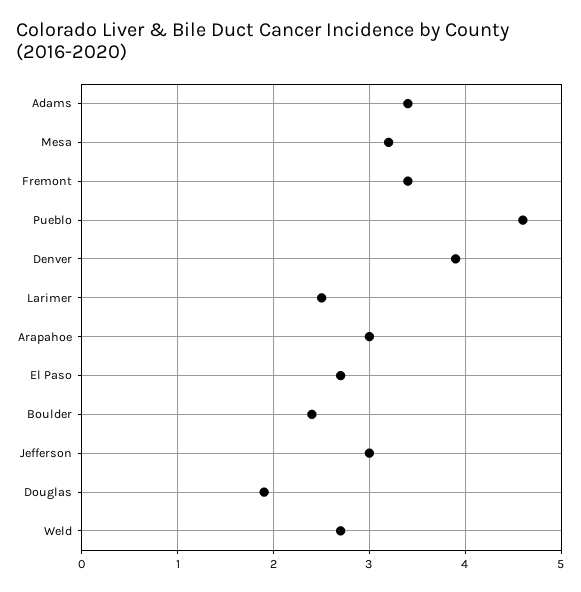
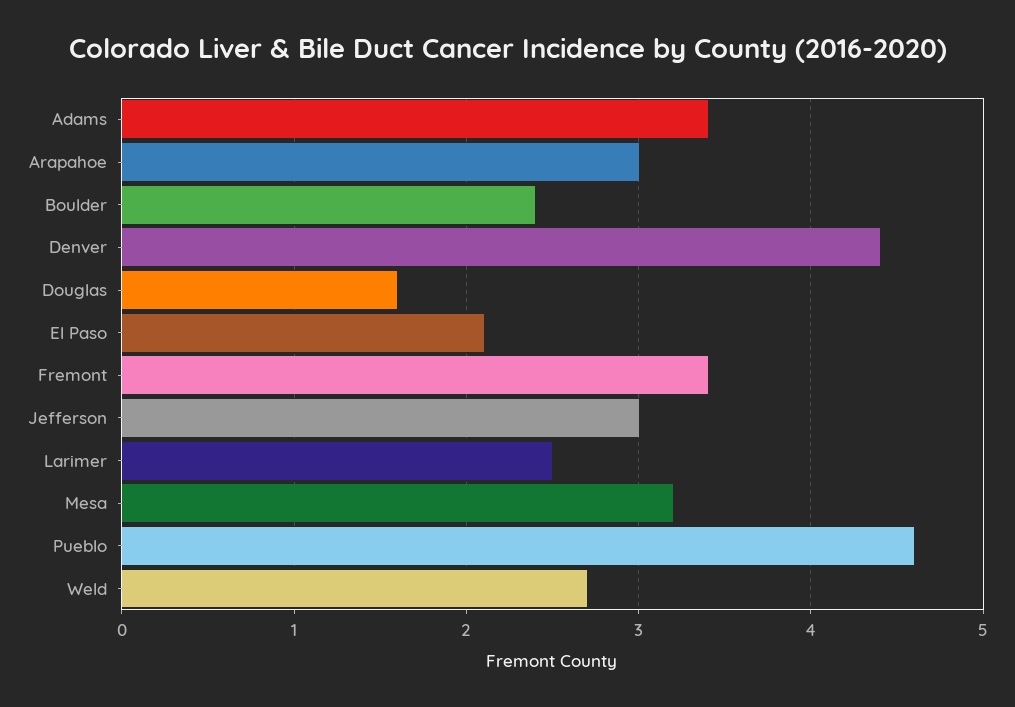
  {
    "Adams": 3.4,
    "Mesa": 3.2,
    "Fremont": 3.4,
    "Pueblo": 4.6,
-   "Denver": 3.9,
+   "Denver": 4.4,
    "Larimer": 2.5,
    "Arapahoe": 3,
-   "El Paso": 2.7,
+   "El Paso": 2.1,
    "Boulder": 2.4,
    "Jefferson": 3,
-   "Douglas": 1.9,
+   "Douglas": 1.6,
    "Weld": 2.7
  }

